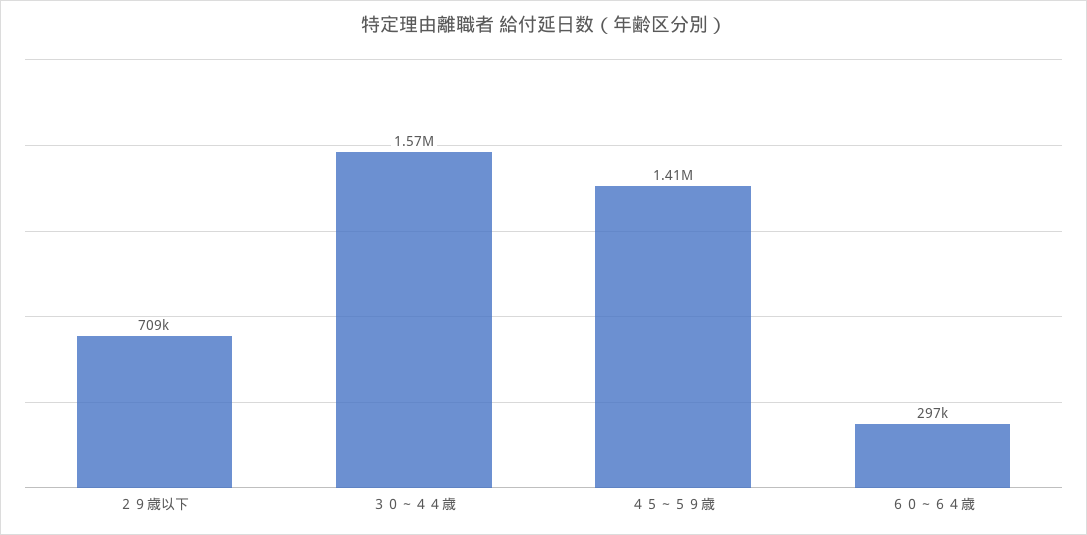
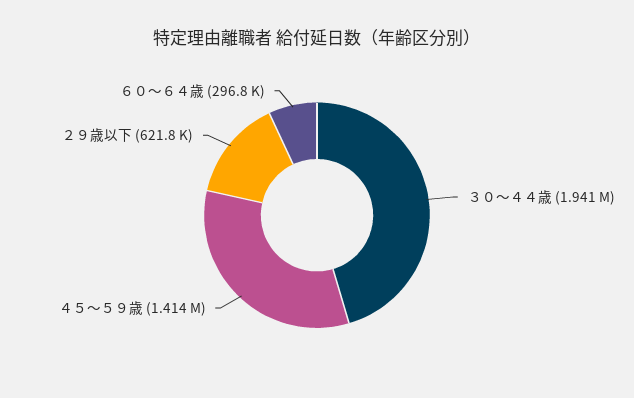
  {
-   "２９歳以下": 709000,
+   "２９歳以下": 621800,
-   "３０～４４歳": 1570000,
+   "３０～４４歳": 1941000,
    "４５～５９歳": 1414000,
    "６０～６４歳": 296800
  }

